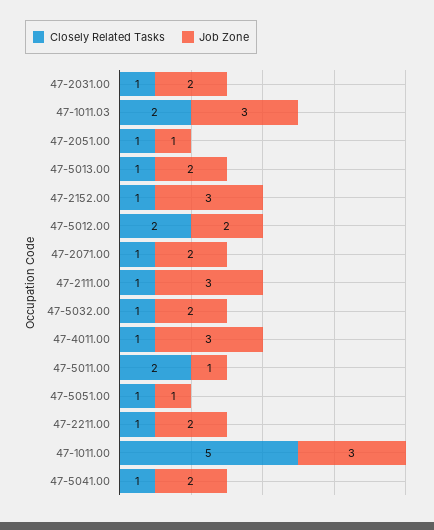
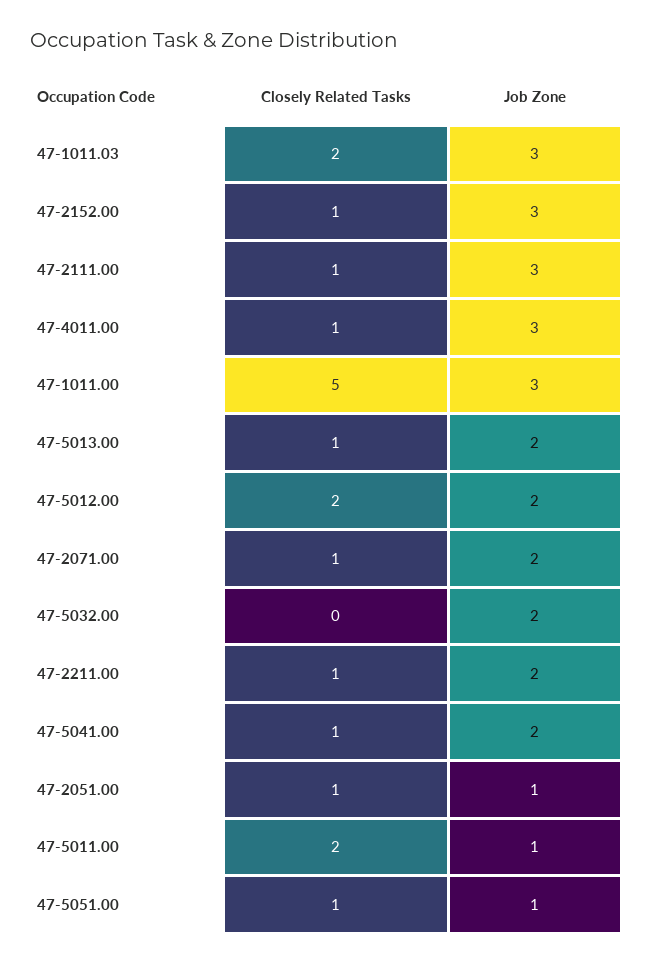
  {
    "Closely Related Tasks": {
-     "47-2031.00": 1,
      "47-1011.03": 2,
      "47-2051.00": 1,
      "47-5013.00": 1,
      "47-2152.00": 1,
      "47-5012.00": 2,
      "47-2071.00": 1,
      "47-2111.00": 1,
-     "47-5032.00": 1,
+     "47-5032.00": 0,
      "47-4011.00": 1,
      "47-5011.00": 2,
      "47-5051.00": 1,
      "47-2211.00": 1,
      "47-1011.00": 5,
      "47-5041.00": 1
    },
    "Job Zone": {
-     "47-2031.00": 2,
      "47-1011.03": 3,
      "47-2051.00": 1,
      "47-5013.00": 2,
      "47-2152.00": 3,
      "47-5012.00": 2,
      "47-2071.00": 2,
      "47-2111.00": 3,
      "47-5032.00": 2,
      "47-4011.00": 3,
      "47-5011.00": 1,
      "47-5051.00": 1,
      "47-2211.00": 2,
      "47-1011.00": 3,
      "47-5041.00": 2
    }
  }

